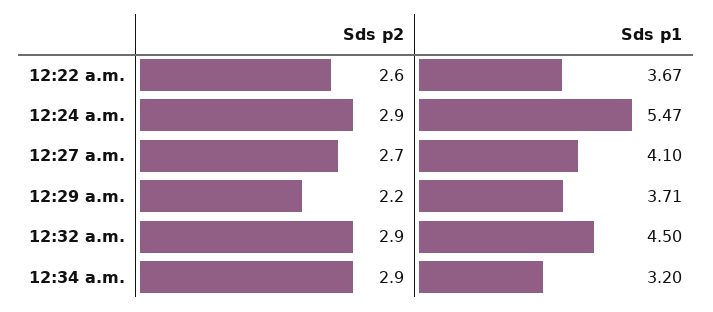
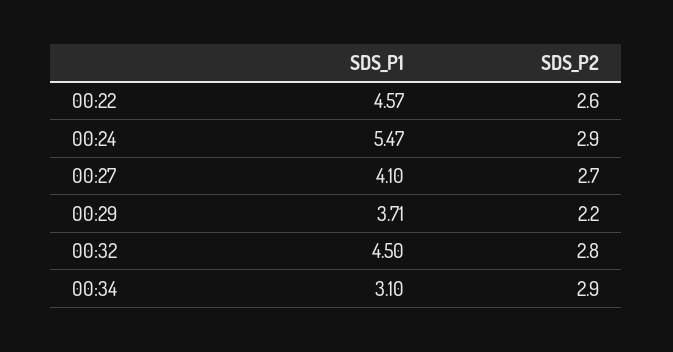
  {
    "Sds p2": {
      "12:22 a.m.": 2.6,
      "12:24 a.m.": 2.9,
      "12:27 a.m.": 2.7,
      "12:29 a.m.": 2.2,
-     "12:32 a.m.": 2.9,
+     "12:32 a.m.": 2.8,
      "12:34 a.m.": 2.9
    },
    "Sds p1": {
-     "12:22 a.m.": 3.67,
+     "12:22 a.m.": 4.57,
      "12:24 a.m.": 5.47,
      "12:27 a.m.": 4.1,
      "12:29 a.m.": 3.71,
      "12:32 a.m.": 4.5,
-     "12:34 a.m.": 3.2
+     "12:34 a.m.": 3.1
    }
  }

